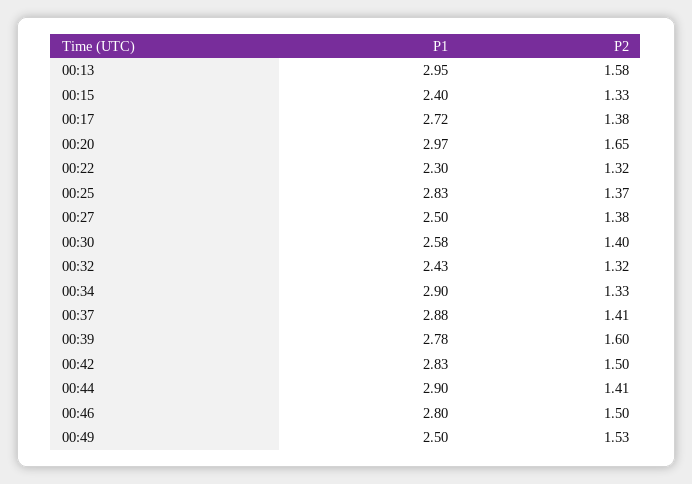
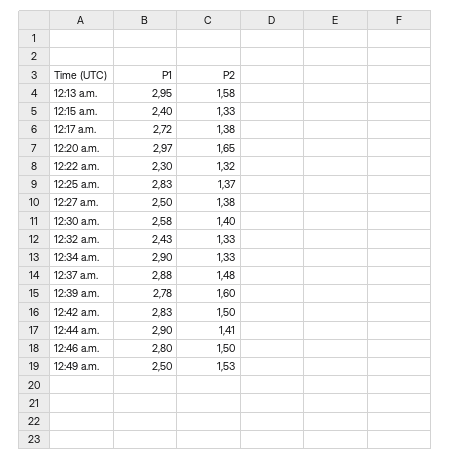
  {
    "P1": {
      "00:13": 2.95,
      "00:15": 2.4,
      "00:17": 2.72,
      "00:20": 2.97,
      "00:22": 2.3,
      "00:25": 2.83,
      "00:27": 2.5,
      "00:30": 2.58,
      "00:32": 2.43,
      "00:34": 2.9,
      "00:37": 2.88,
      "00:39": 2.78,
      "00:42": 2.83,
      "00:44": 2.9,
      "00:46": 2.8,
      "00:49": 2.5
    },
    "P2": {
      "00:13": 1.58,
      "00:15": 1.33,
      "00:17": 1.38,
      "00:20": 1.65,
      "00:22": 1.32,
      "00:25": 1.37,
      "00:27": 1.38,
      "00:30": 1.4,
-     "00:32": 1.32,
+     "00:32": 1.33,
      "00:34": 1.33,
-     "00:37": 1.41,
+     "00:37": 1.48,
      "00:39": 1.6,
      "00:42": 1.5,
      "00:44": 1.41,
      "00:46": 1.5,
      "00:49": 1.53
    }
  }

